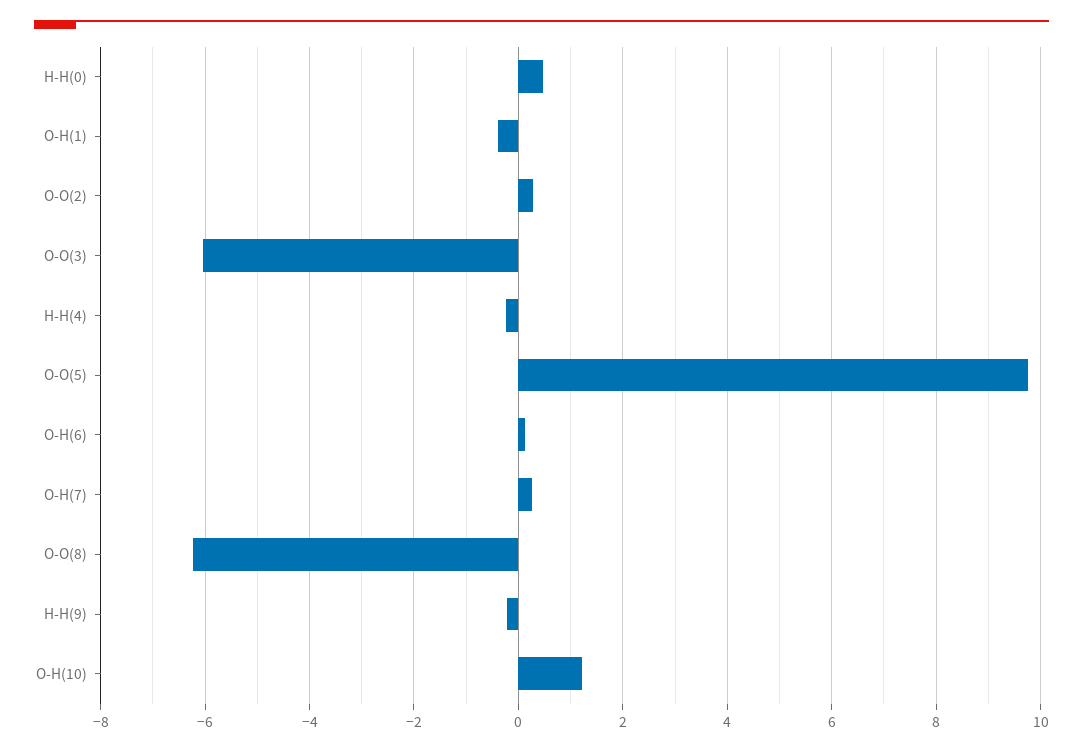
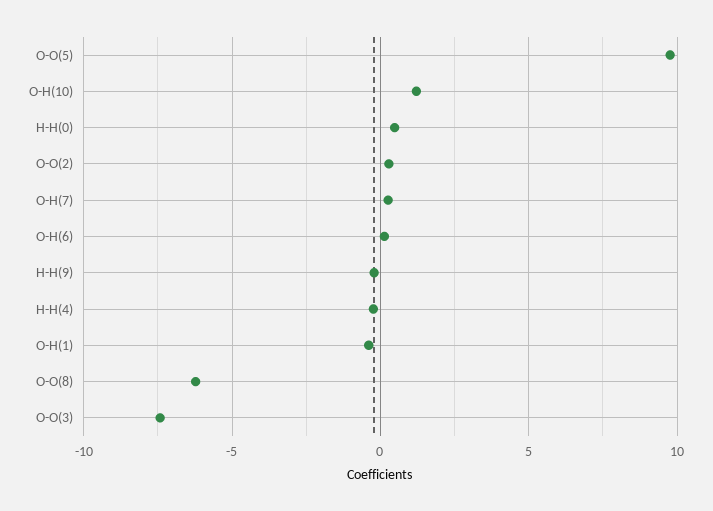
  {
    "H-H(0)": 0.4,
    "O-H(1)": -0.4,
    "O-O(2)": 0.2,
-   "O-O(3)": -6,
+   "O-O(3)": -7.5,
    "H-H(4)": -0.2,
    "O-O(5)": 9.8,
    "O-H(6)": 0.2,
    "O-H(7)": 0.2,
    "O-O(8)": -6.2,
    "H-H(9)": -0.2,
    "O-H(10)": 1.2
  }

